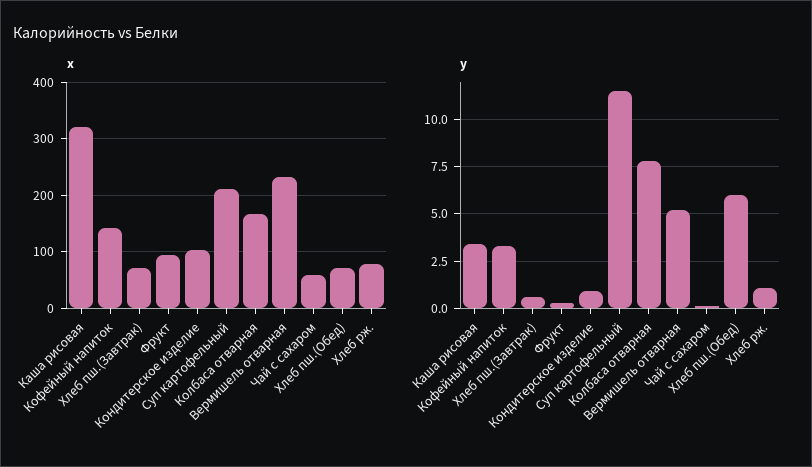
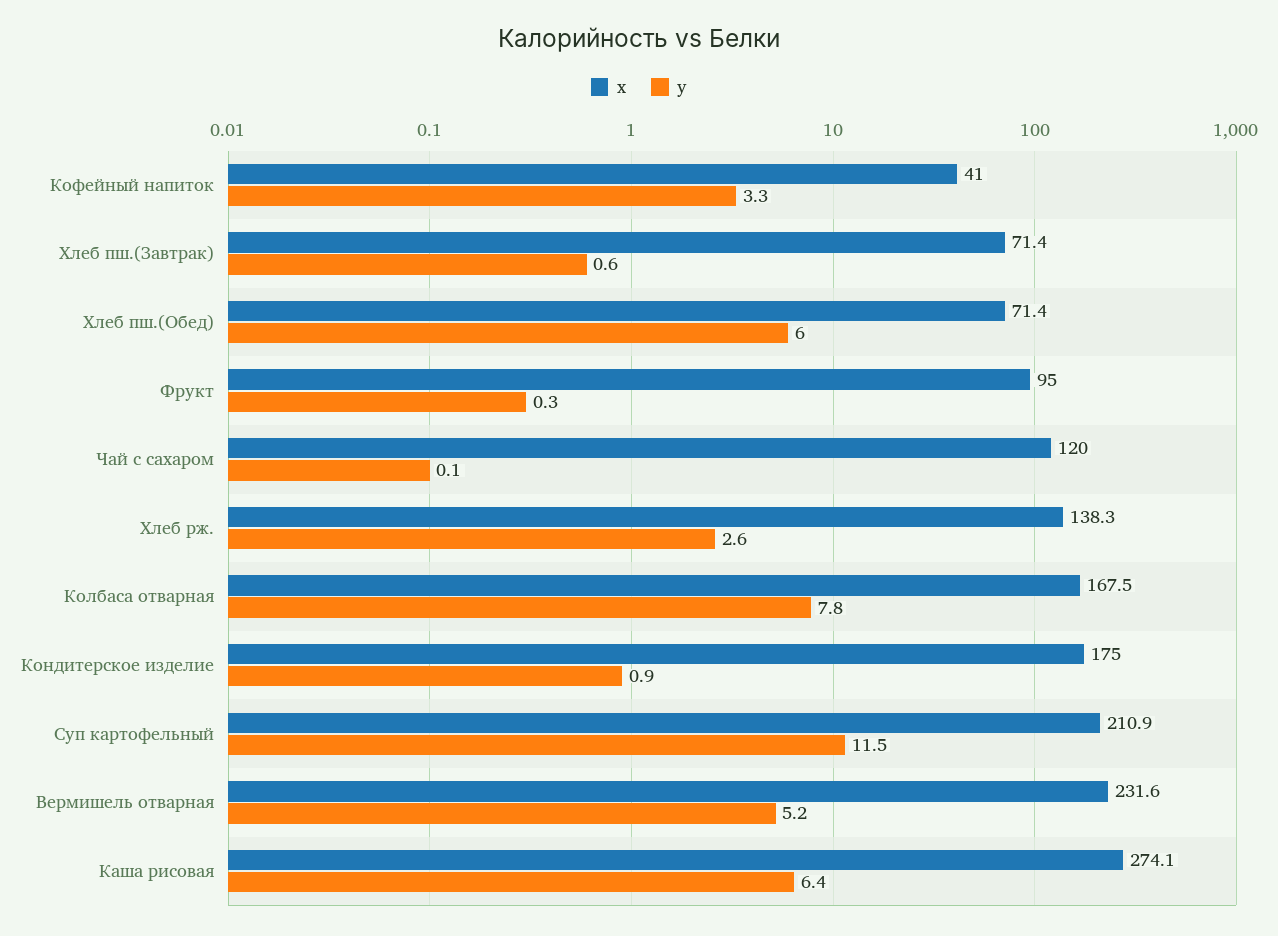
  {
    "x": {
-     "Каша рисовая": 320,
+     "Каша рисовая": 274.1,
-     "Кофейный напиток": 140,
+     "Кофейный напиток": 41,
      "Хлеб пш.(Завтрак)": 71.4,
      "Фрукт": 95,
-     "Кондитерское изделие": 100,
+     "Кондитерское изделие": 175,
      "Суп картофельный": 210.9,
      "Колбаса отварная": 167.5,
      "Вермишель отварная": 231.6,
-     "Чай с сахаром": 60,
+     "Чай с сахаром": 120,
      "Хлеб пш.(Обед)": 71.4,
-     "Хлеб рж.": 80
+     "Хлеб рж.": 138.3
    },
    "y": {
-     "Каша рисовая": 3.5,
+     "Каша рисовая": 6.4,
      "Кофейный напиток": 3.3,
      "Хлеб пш.(Завтрак)": 0.6,
      "Фрукт": 0.3,
      "Кондитерское изделие": 0.9,
      "Суп картофельный": 11.5,
      "Колбаса отварная": 7.8,
      "Вермишель отварная": 5.2,
      "Чай с сахаром": 0.1,
      "Хлеб пш.(Обед)": 6,
-     "Хлеб рж.": 1
+     "Хлеб рж.": 2.6
    }
  }

